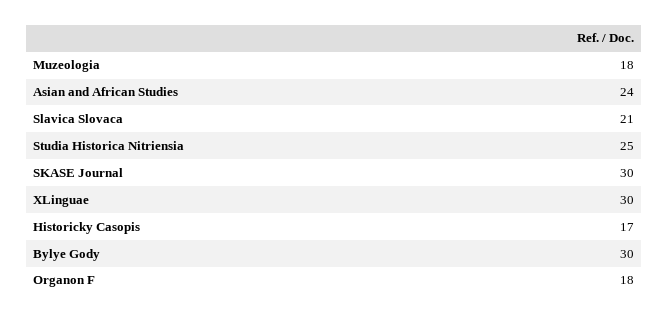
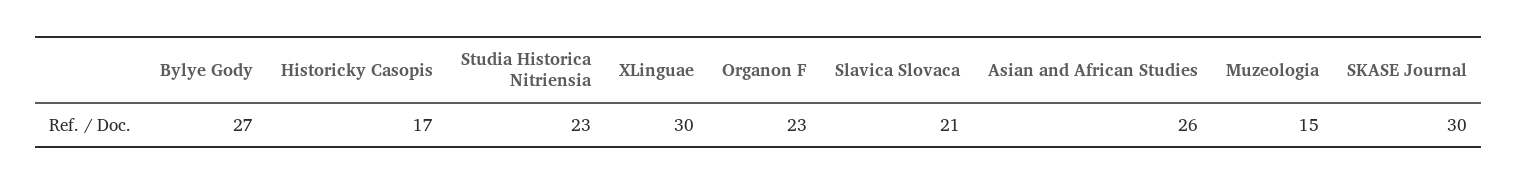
  {
-   "Muzeologia": 18,
+   "Muzeologia": 15,
-   "Asian and African Studies": 24,
+   "Asian and African Studies": 26,
    "Slavica Slovaca": 21,
-   "Studia Historica Nitriensia": 25,
+   "Studia Historica Nitriensia": 23,
    "SKASE Journal": 30,
    "XLinguae": 30,
    "Historicky Casopis": 17,
-   "Bylye Gody": 30,
+   "Bylye Gody": 27,
-   "Organon F": 18
+   "Organon F": 23
  }

